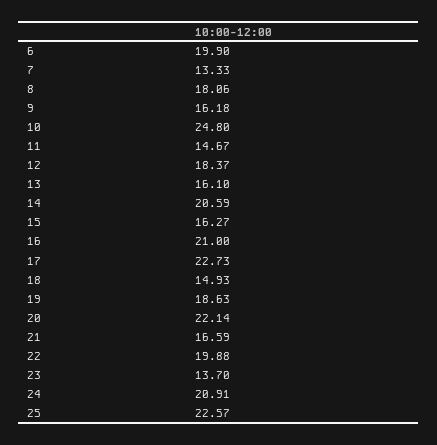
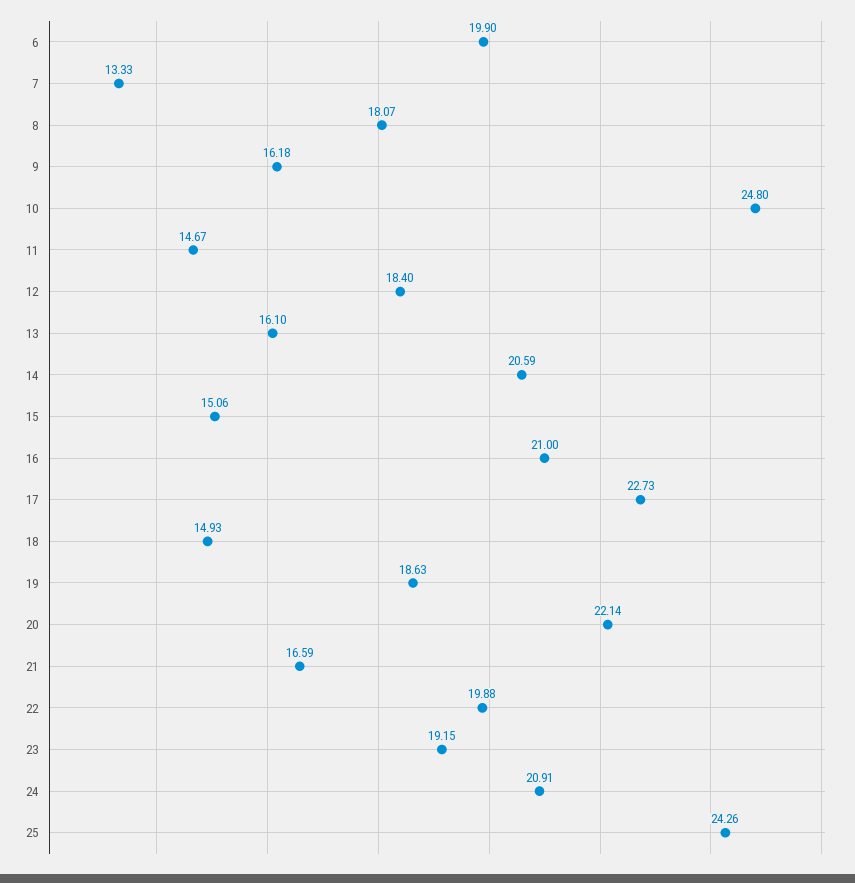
  {
    "6": 19.9,
    "7": 13.33,
-   "8": 18.06,
+   "8": 18.07,
    "9": 16.18,
    "10": 24.8,
    "11": 14.67,
-   "12": 18.37,
+   "12": 18.4,
    "13": 16.1,
    "14": 20.59,
-   "15": 16.27,
+   "15": 15.06,
    "16": 21,
    "17": 22.73,
    "18": 14.93,
    "19": 18.63,
    "20": 22.14,
    "21": 16.59,
    "22": 19.88,
-   "23": 13.7,
+   "23": 19.15,
    "24": 20.91,
-   "25": 22.57
+   "25": 24.26
  }

